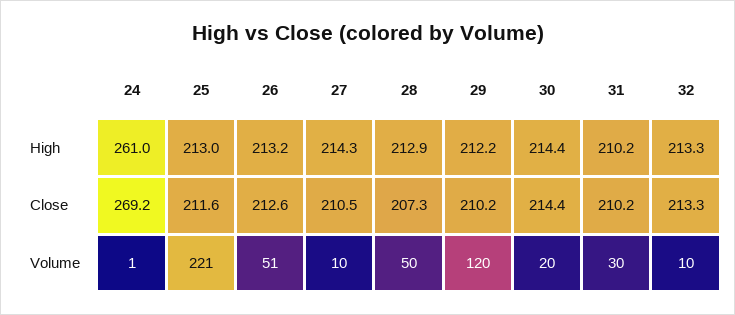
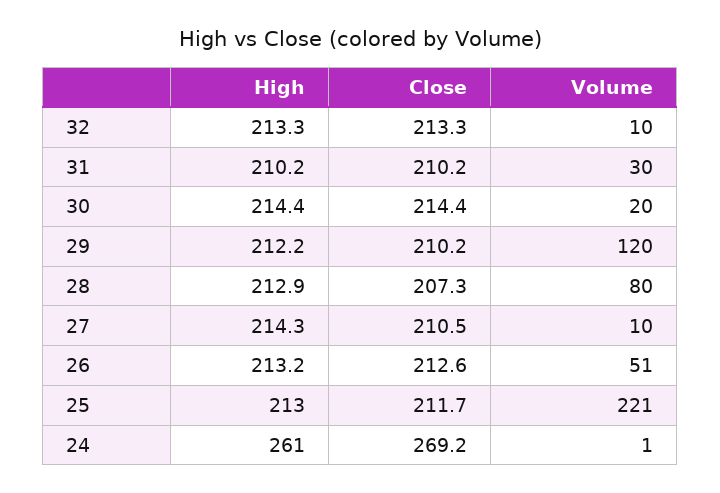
  {
    "24": {
      "High": 261,
      "Close": 269.2,
      "Volume": 1
    },
    "25": {
      "High": 213,
-     "Close": 211.6,
+     "Close": 211.7,
      "Volume": 221
    },
    "26": {
      "High": 213.2,
      "Close": 212.6,
      "Volume": 51
    },
    "27": {
      "High": 214.3,
      "Close": 210.5,
      "Volume": 10
    },
    "28": {
      "High": 212.9,
      "Close": 207.3,
-     "Volume": 50
+     "Volume": 80
    },
    "29": {
      "High": 212.2,
      "Close": 210.2,
      "Volume": 120
    },
    "30": {
      "High": 214.4,
      "Close": 214.4,
      "Volume": 20
    },
    "31": {
      "High": 210.2,
      "Close": 210.2,
      "Volume": 30
    },
    "32": {
      "High": 213.3,
      "Close": 213.3,
      "Volume": 10
    }
  }

